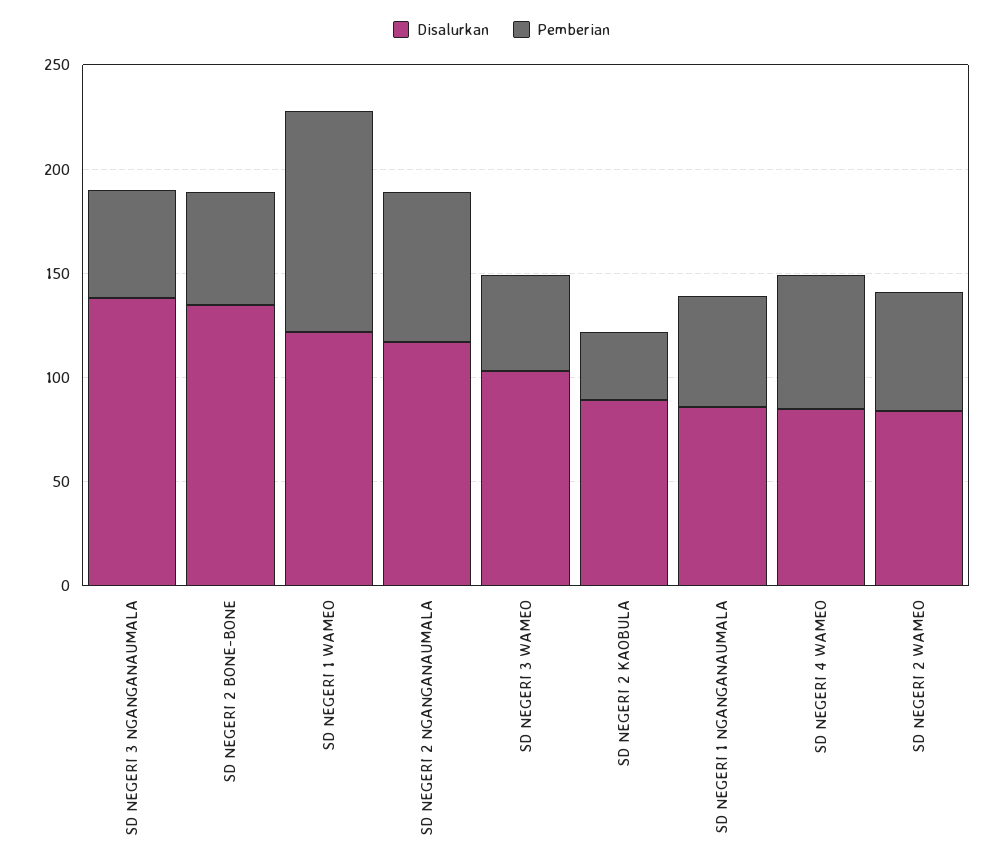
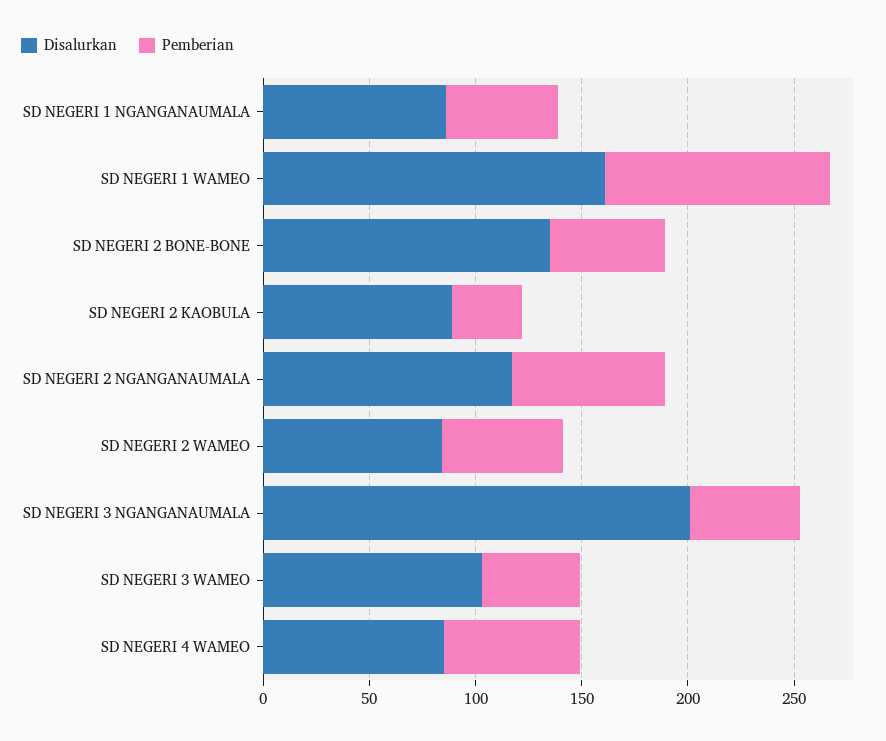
  {
    "Disalurkan": {
-     "SD NEGERI 3 NGANGANAUMALA": 140,
+     "SD NEGERI 3 NGANGANAUMALA": 200,
      "SD NEGERI 2 BONE-BONE": 140,
-     "SD NEGERI 1 WAMEO": 120,
+     "SD NEGERI 1 WAMEO": 160,
      "SD NEGERI 2 NGANGANAUMALA": 120,
      "SD NEGERI 3 WAMEO": 100,
      "SD NEGERI 2 KAOBULA": 90,
      "SD NEGERI 1 NGANGANAUMALA": 90,
      "SD NEGERI 4 WAMEO": 90,
      "SD NEGERI 2 WAMEO": 80
    },
    "Pemberian": {
      "SD NEGERI 3 NGANGANAUMALA": 50,
      "SD NEGERI 2 BONE-BONE": 50,
      "SD NEGERI 1 WAMEO": 110,
      "SD NEGERI 2 NGANGANAUMALA": 70,
      "SD NEGERI 3 WAMEO": 50,
      "SD NEGERI 2 KAOBULA": 30,
      "SD NEGERI 1 NGANGANAUMALA": 50,
      "SD NEGERI 4 WAMEO": 60,
      "SD NEGERI 2 WAMEO": 60
    }
  }

